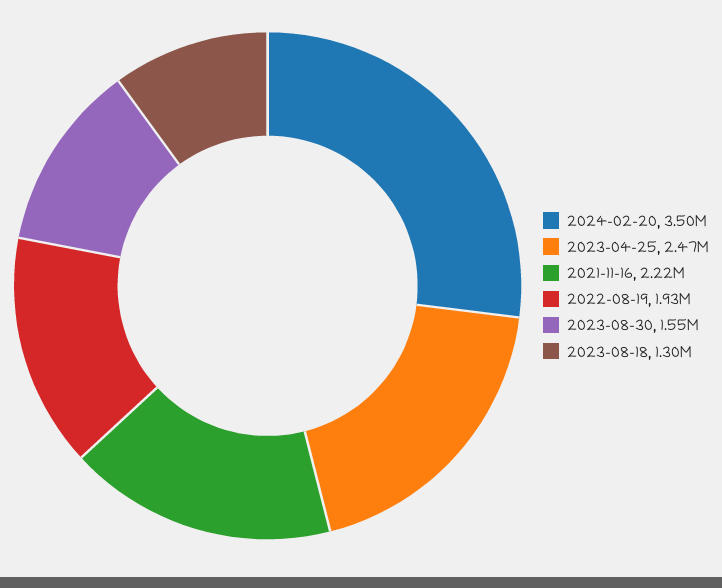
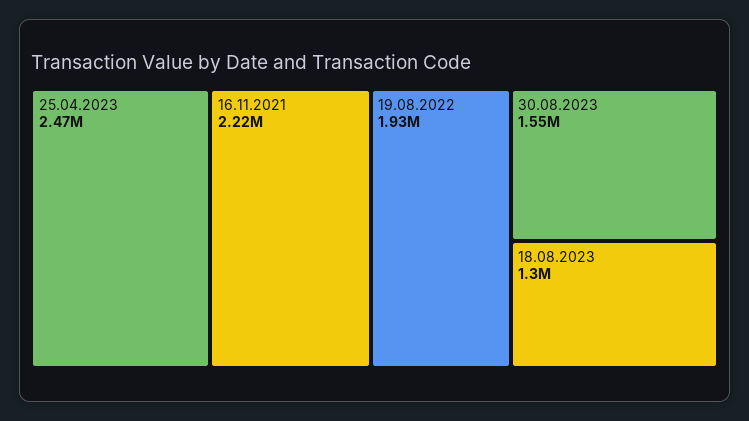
  {
-   "2024-02-20": 3500000,
    "2023-04-25": 2470000,
    "2021-11-16": 2220000,
    "2022-08-19": 1930000,
    "2023-08-30": 1550000,
    "2023-08-18": 1300000
  }

